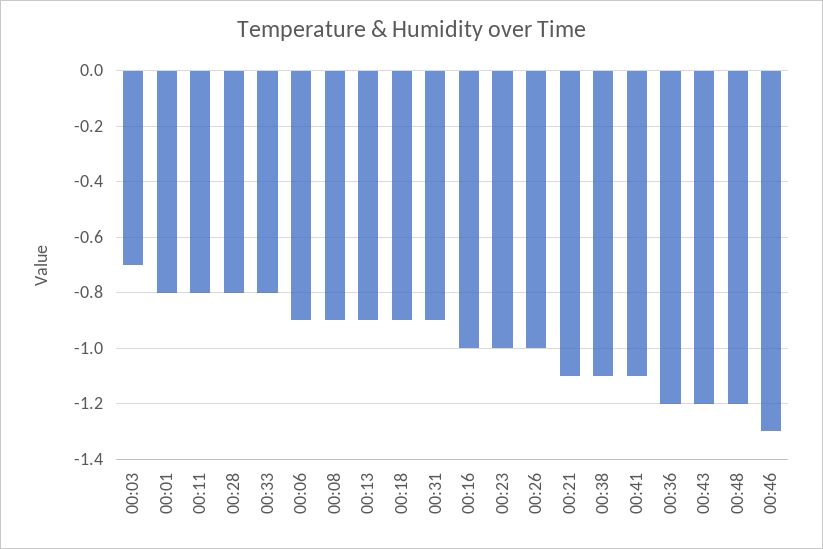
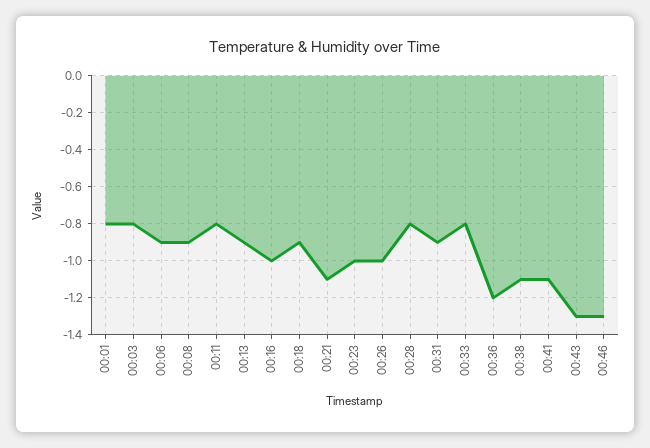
  {
-   "00:03": -0.7,
+   "00:03": -0.8,
    "00:01": -0.8,
    "00:11": -0.8,
    "00:28": -0.8,
    "00:33": -0.8,
    "00:06": -0.9,
    "00:08": -0.9,
    "00:13": -0.9,
    "00:18": -0.9,
    "00:31": -0.9,
    "00:16": -1,
    "00:23": -1,
    "00:26": -1,
    "00:21": -1.1,
    "00:38": -1.1,
    "00:41": -1.1,
    "00:36": -1.2,
-   "00:43": -1.2,
+   "00:43": -1.3,
-   "00:48": -1.2,
    "00:46": -1.3
  }

